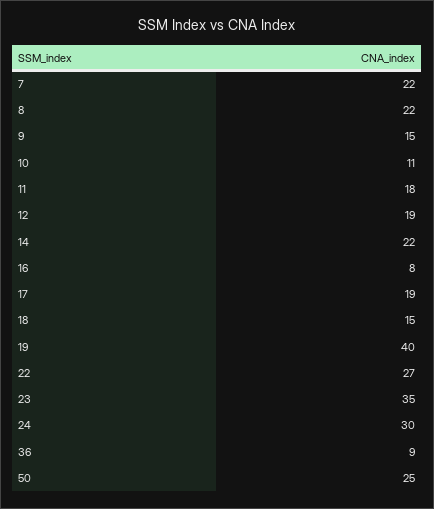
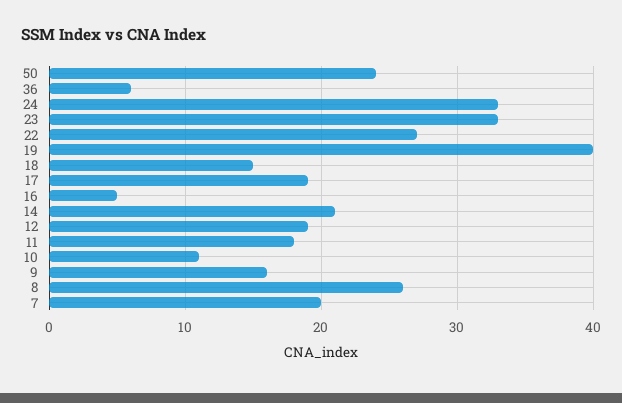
  {
-   "7": 22,
+   "7": 20,
-   "8": 22,
+   "8": 26,
-   "9": 15,
+   "9": 16,
    "10": 11,
    "11": 18,
    "12": 19,
-   "14": 22,
+   "14": 21,
-   "16": 8,
+   "16": 5,
    "17": 19,
    "18": 15,
    "19": 40,
    "22": 27,
-   "23": 35,
+   "23": 33,
-   "24": 30,
+   "24": 33,
-   "36": 9,
+   "36": 6,
-   "50": 25
+   "50": 24
  }

